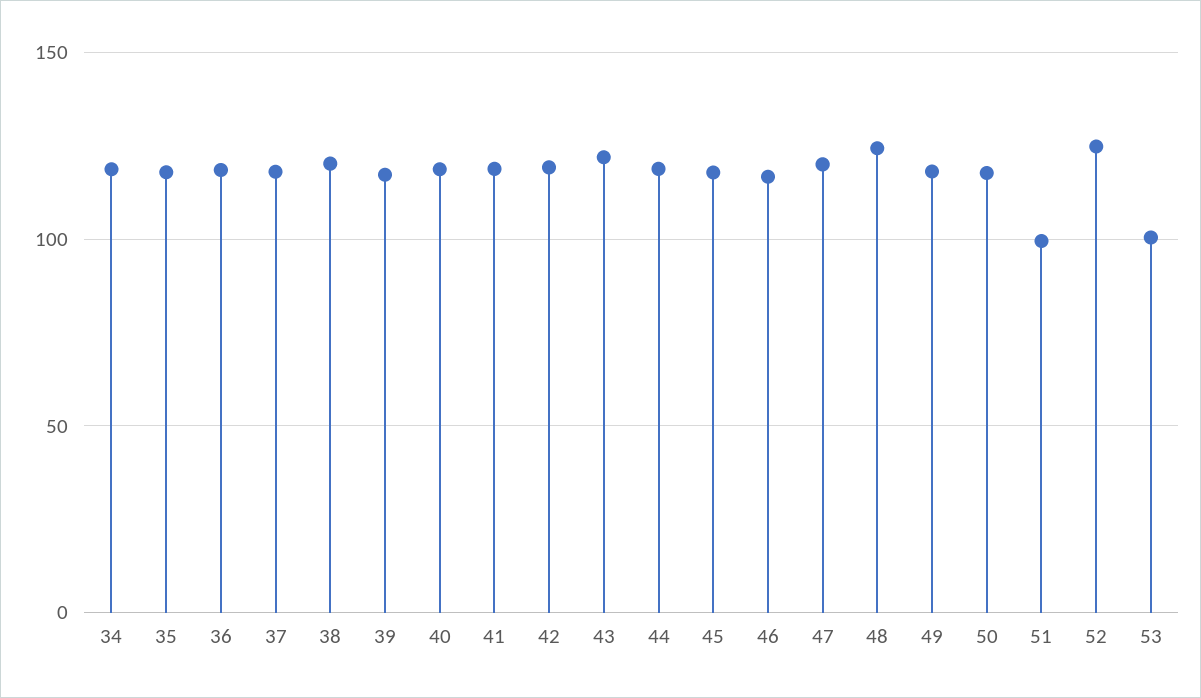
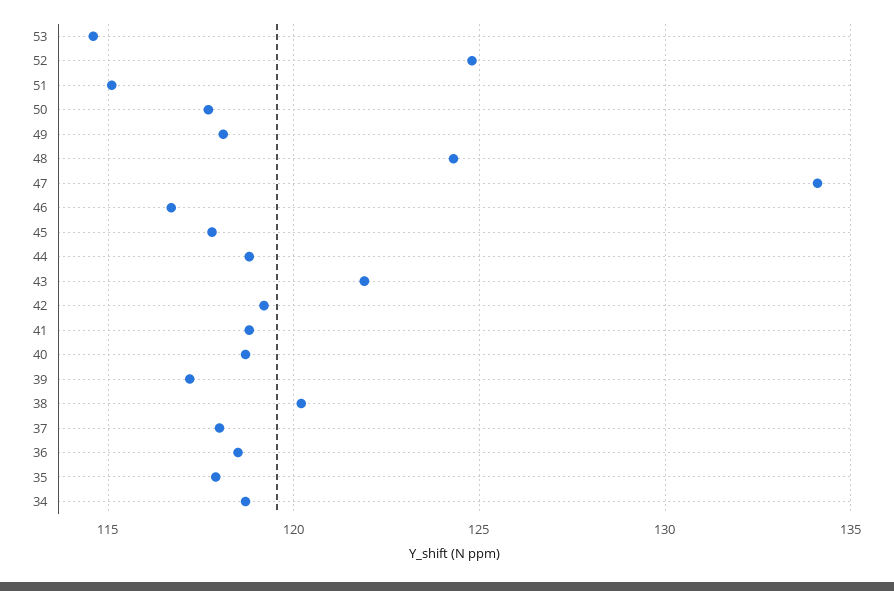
  {
    "34": 118.5,
    "35": 118,
    "36": 118.5,
    "37": 118,
    "38": 120,
    "39": 117,
    "40": 118.5,
    "41": 119,
    "42": 119,
    "43": 122,
    "44": 119,
    "45": 118,
    "46": 116.5,
-   "47": 120,
+   "47": 134,
    "48": 124.5,
    "49": 118,
    "50": 117.5,
-   "51": 100,
+   "51": 115,
    "52": 125,
-   "53": 100
+   "53": 114.5
  }

